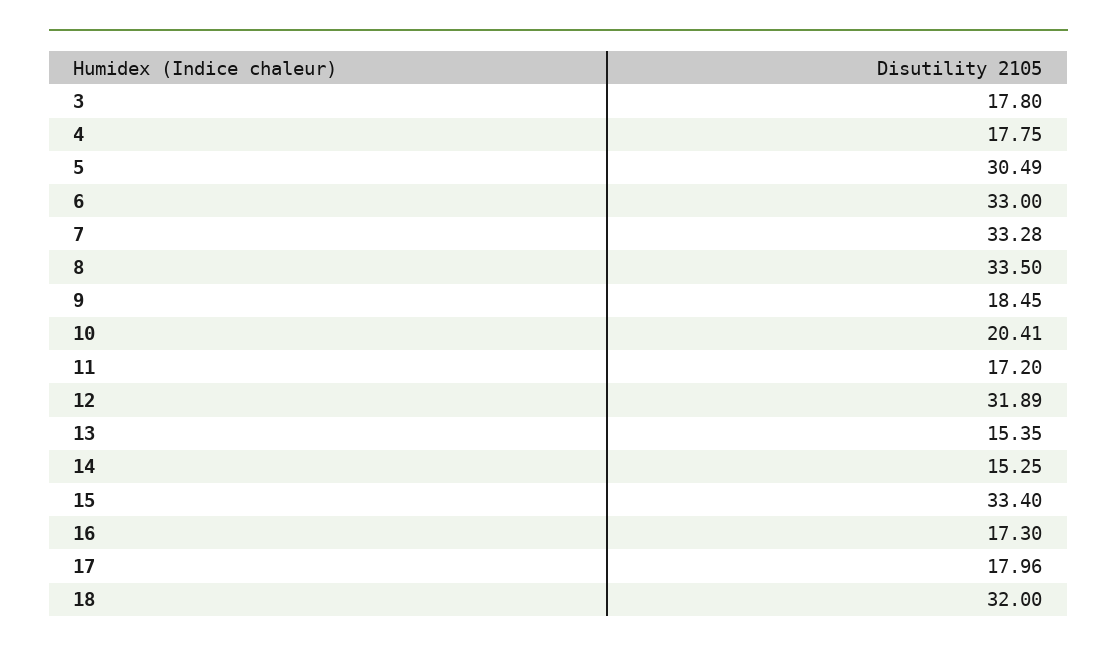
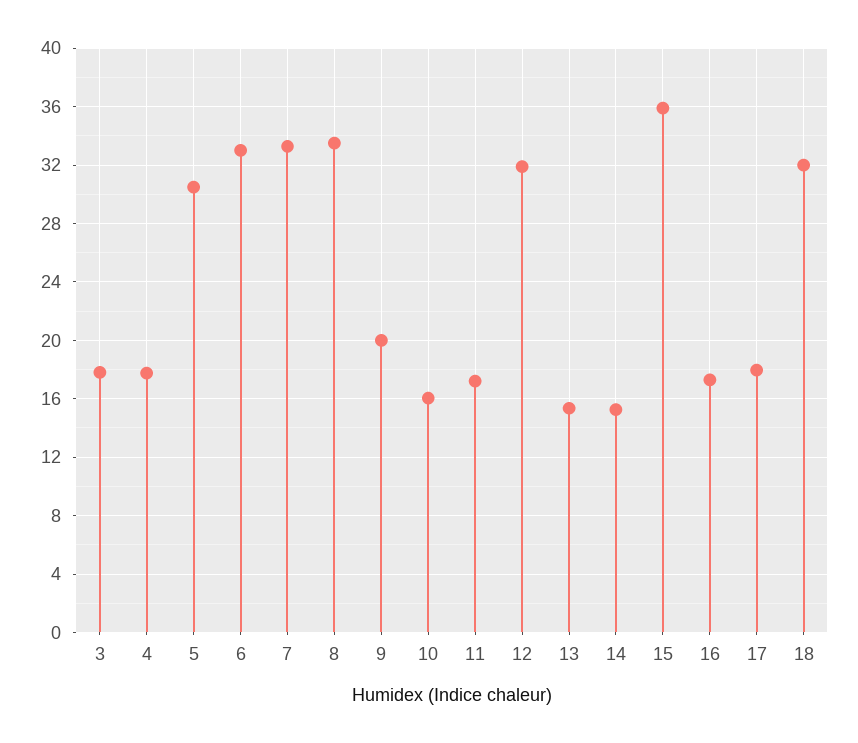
  {
    "3": 17.8,
    "4": 17.75,
    "5": 30.49,
    "6": 33,
    "7": 33.28,
    "8": 33.5,
-   "9": 18.45,
+   "9": 20,
-   "10": 20.41,
+   "10": 16,
    "11": 17.2,
    "12": 31.89,
    "13": 15.35,
    "14": 15.25,
-   "15": 33.4,
+   "15": 36,
    "16": 17.3,
    "17": 17.96,
    "18": 32
  }

